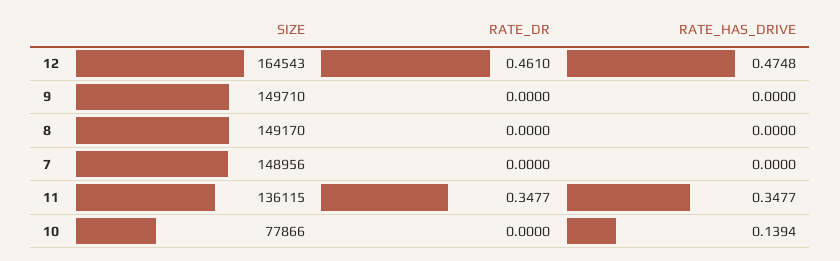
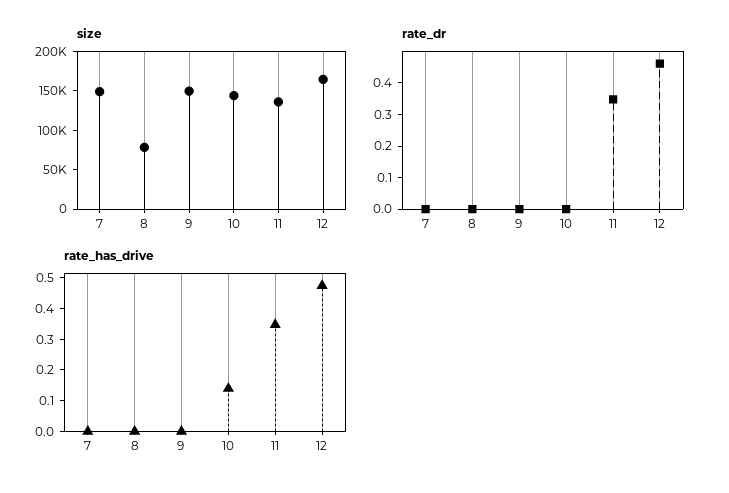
  {
    "SIZE": {
      "12": 164543,
      "9": 149710,
-     "8": 149170,
+     "8": 75000,
      "7": 148956,
      "11": 136115,
-     "10": 77866
+     "10": 150000
    },
    "RATE_DR": {
      "12": 0.461,
      "9": 0,
      "8": 0,
      "7": 0,
      "11": 0.3477,
      "10": 0
    },
    "RATE_HAS_DRIVE": {
      "12": 0.4748,
      "9": 0,
      "8": 0,
      "7": 0,
      "11": 0.3477,
      "10": 0.1394
    }
  }

